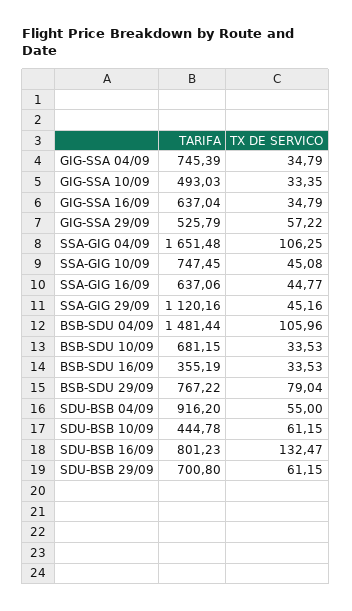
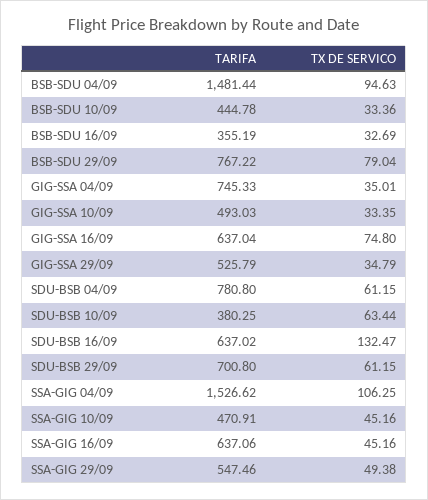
  {
    "TARIFA": {
-     "GIG-SSA 04/09": 745.39,
+     "GIG-SSA 04/09": 745.33,
      "GIG-SSA 10/09": 493.03,
      "GIG-SSA 16/09": 637.04,
      "GIG-SSA 29/09": 525.79,
-     "SSA-GIG 04/09": 1651.48,
+     "SSA-GIG 04/09": 1526.62,
-     "SSA-GIG 10/09": 747.45,
+     "SSA-GIG 10/09": 470.91,
      "SSA-GIG 16/09": 637.06,
-     "SSA-GIG 29/09": 1120.16,
+     "SSA-GIG 29/09": 547.46,
      "BSB-SDU 04/09": 1481.44,
-     "BSB-SDU 10/09": 681.15,
+     "BSB-SDU 10/09": 444.78,
      "BSB-SDU 16/09": 355.19,
      "BSB-SDU 29/09": 767.22,
-     "SDU-BSB 04/09": 916.2,
+     "SDU-BSB 04/09": 780.8,
-     "SDU-BSB 10/09": 444.78,
+     "SDU-BSB 10/09": 380.25,
-     "SDU-BSB 16/09": 801.23,
+     "SDU-BSB 16/09": 637.02,
      "SDU-BSB 29/09": 700.8
    },
    "TX DE SERVICO": {
-     "GIG-SSA 04/09": 34.79,
+     "GIG-SSA 04/09": 35.01,
      "GIG-SSA 10/09": 33.35,
-     "GIG-SSA 16/09": 34.79,
+     "GIG-SSA 16/09": 74.8,
-     "GIG-SSA 29/09": 57.22,
+     "GIG-SSA 29/09": 34.79,
      "SSA-GIG 04/09": 106.25,
-     "SSA-GIG 10/09": 45.08,
+     "SSA-GIG 10/09": 45.16,
-     "SSA-GIG 16/09": 44.77,
+     "SSA-GIG 16/09": 45.16,
-     "SSA-GIG 29/09": 45.16,
+     "SSA-GIG 29/09": 49.38,
-     "BSB-SDU 04/09": 105.96,
+     "BSB-SDU 04/09": 94.63,
-     "BSB-SDU 10/09": 33.53,
+     "BSB-SDU 10/09": 33.36,
-     "BSB-SDU 16/09": 33.53,
+     "BSB-SDU 16/09": 32.69,
      "BSB-SDU 29/09": 79.04,
-     "SDU-BSB 04/09": 55,
+     "SDU-BSB 04/09": 61.15,
-     "SDU-BSB 10/09": 61.15,
+     "SDU-BSB 10/09": 63.44,
      "SDU-BSB 16/09": 132.47,
      "SDU-BSB 29/09": 61.15
    }
  }

